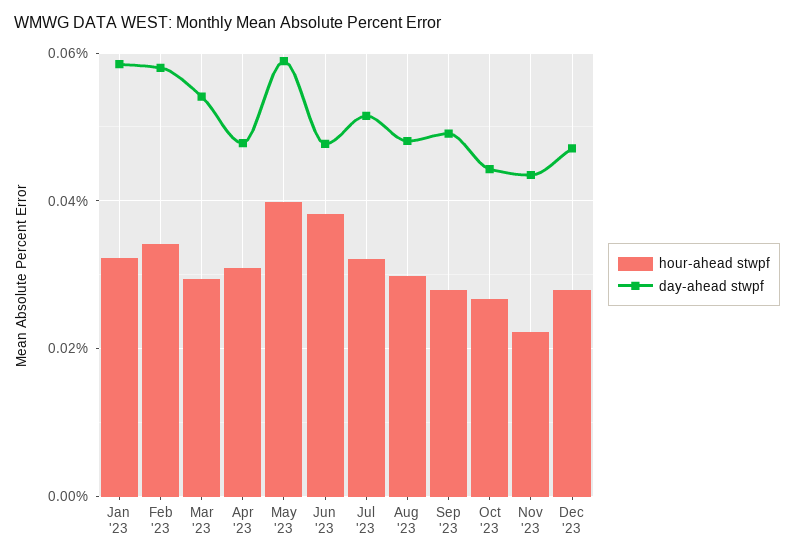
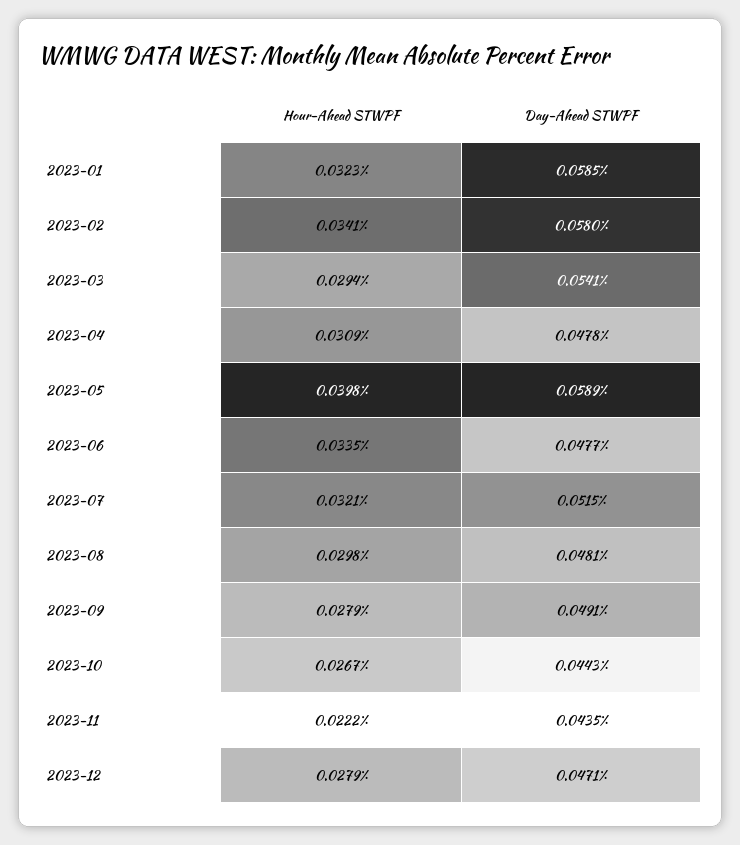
  {
    "hour-ahead stwpf": {
      "Jan '23": 0.0323,
      "Feb '23": 0.0341,
      "Mar '23": 0.0294,
      "Apr '23": 0.0309,
      "May '23": 0.0398,
-     "Jun '23": 0.038,
+     "Jun '23": 0.0335,
      "Jul '23": 0.0321,
      "Aug '23": 0.0298,
      "Sep '23": 0.0279,
      "Oct '23": 0.0267,
      "Nov '23": 0.0222,
      "Dec '23": 0.0279
    },
    "day-ahead stwpf": {
      "Jan '23": 0.0585,
      "Feb '23": 0.058,
      "Mar '23": 0.0541,
      "Apr '23": 0.0478,
      "May '23": 0.0589,
      "Jun '23": 0.0477,
      "Jul '23": 0.0515,
      "Aug '23": 0.0481,
      "Sep '23": 0.0491,
      "Oct '23": 0.0443,
      "Nov '23": 0.0435,
      "Dec '23": 0.0471
    }
  }

